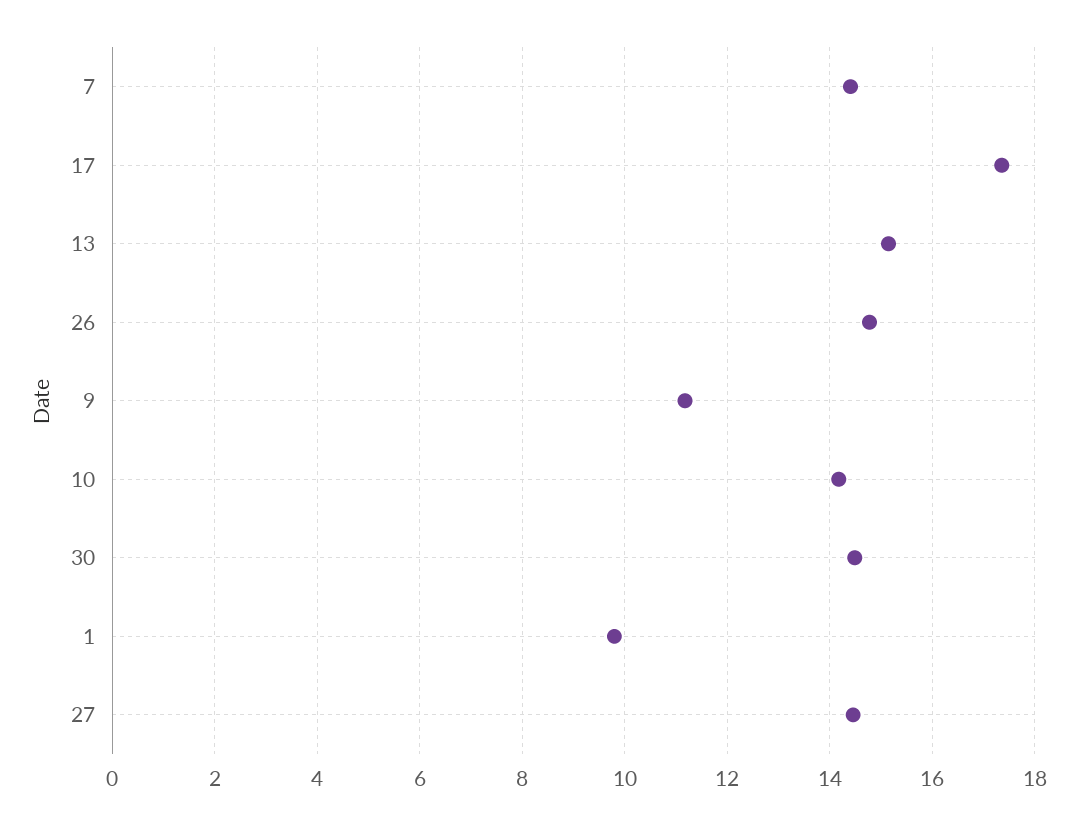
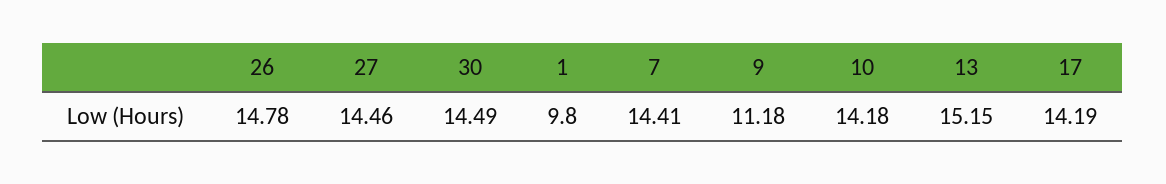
  {
    "7": 14.41,
-   "17": 17.4,
+   "17": 14.19,
    "13": 15.15,
    "26": 14.78,
    "9": 11.18,
    "10": 14.18,
    "30": 14.49,
    "1": 9.8,
    "27": 14.46
  }

